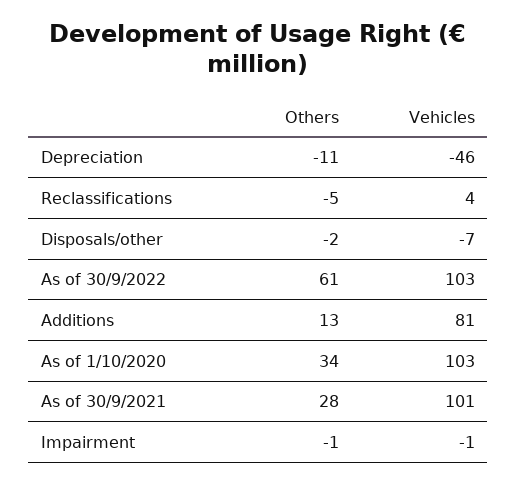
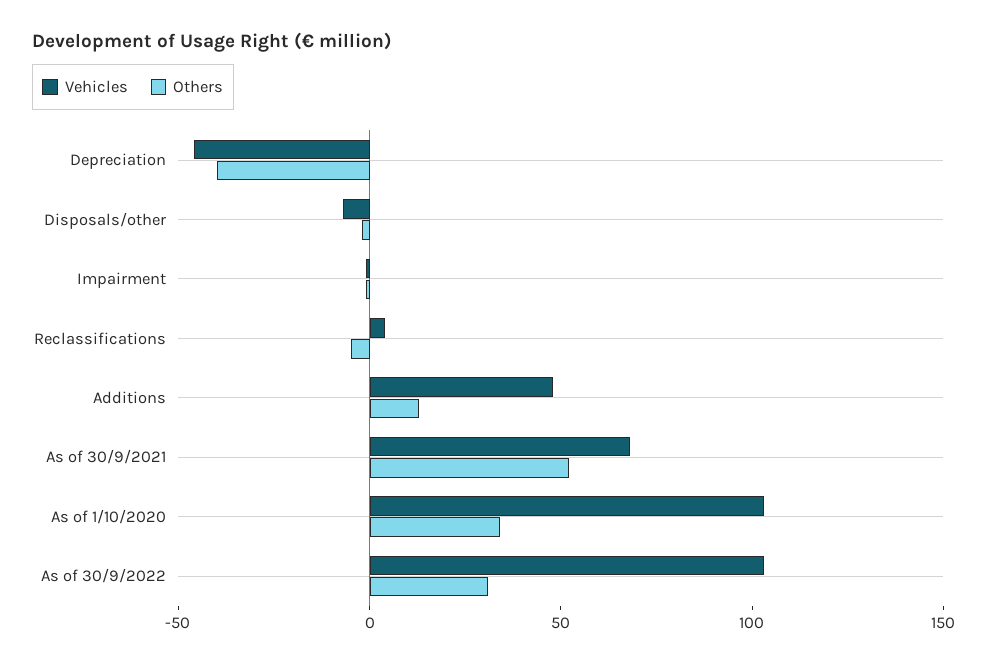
  {
    "Others": {
-     "Depreciation": -11,
+     "Depreciation": -40,
      "Reclassifications": -5,
      "Disposals/other": -2,
-     "As of 30/9/2022": 61,
+     "As of 30/9/2022": 30,
      "Additions": 13,
      "As of 1/10/2020": 34,
-     "As of 30/9/2021": 28,
+     "As of 30/9/2021": 50,
      "Impairment": -1
    },
    "Vehicles": {
      "Depreciation": -46,
      "Reclassifications": 4,
      "Disposals/other": -7,
      "As of 30/9/2022": 103,
-     "Additions": 81,
+     "Additions": 50,
      "As of 1/10/2020": 103,
-     "As of 30/9/2021": 101,
+     "As of 30/9/2021": 70,
      "Impairment": -1
    }
  }

